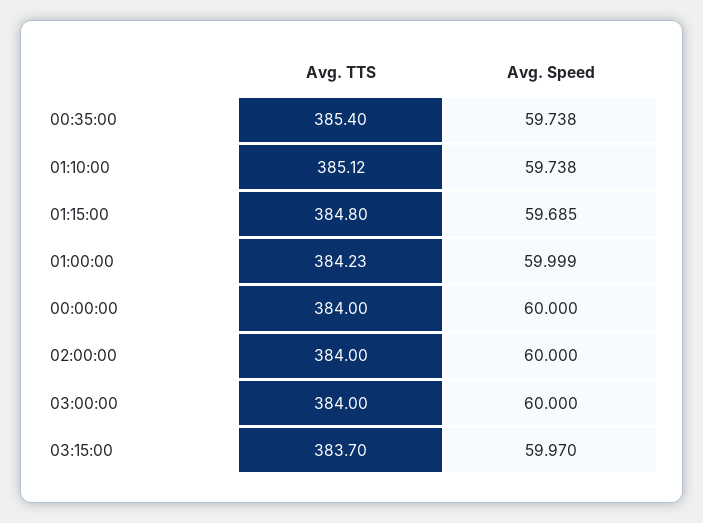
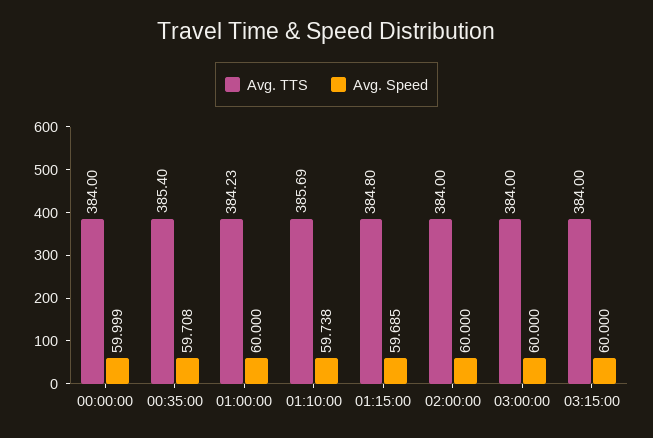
  {
    "Avg. TTS": {
      "00:35:00": 385.4,
-     "01:10:00": 385.12,
+     "01:10:00": 385.69,
      "01:15:00": 384.8,
      "01:00:00": 384.23,
      "00:00:00": 384,
      "02:00:00": 384,
      "03:00:00": 384,
-     "03:15:00": 383.7
+     "03:15:00": 384
    },
    "Avg. Speed": {
-     "00:35:00": 59.738,
+     "00:35:00": 59.708,
      "01:10:00": 59.738,
      "01:15:00": 59.685,
-     "01:00:00": 59.999,
+     "01:00:00": 60,
-     "00:00:00": 60,
+     "00:00:00": 59.999,
      "02:00:00": 60,
      "03:00:00": 60,
-     "03:15:00": 59.97
+     "03:15:00": 60
    }
  }

